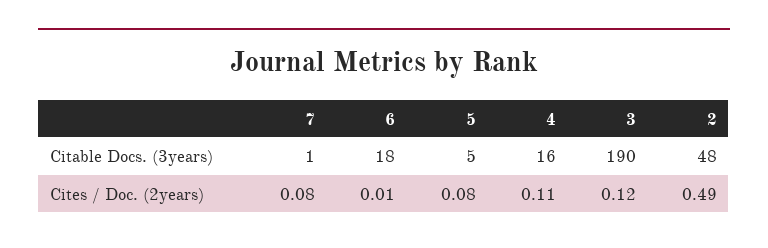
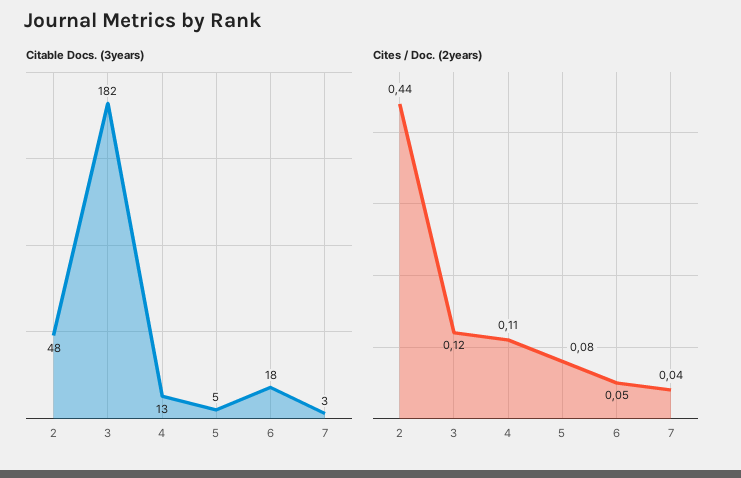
  {
    "Citable Docs. (3years)": {
-     "7": 1,
+     "7": 3,
      "6": 18,
      "5": 5,
-     "4": 16,
+     "4": 13,
-     "3": 190,
+     "3": 182,
      "2": 48
    },
    "Cites / Doc. (2years)": {
-     "7": 0.08,
+     "7": 0.04,
-     "6": 0.01,
+     "6": 0.05,
      "5": 0.08,
      "4": 0.11,
      "3": 0.12,
-     "2": 0.49
+     "2": 0.44
    }
  }

